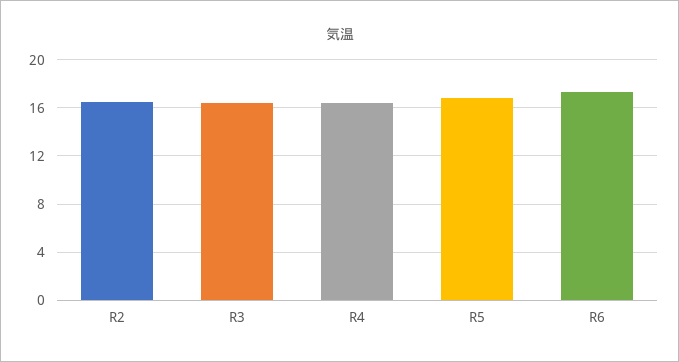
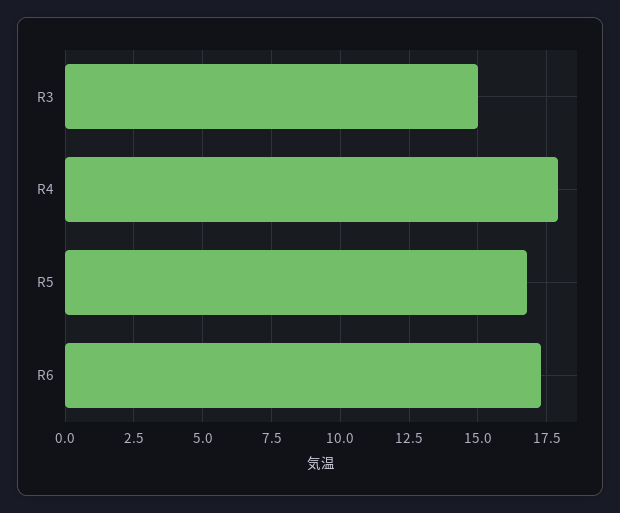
  {
-   "R2": 16.5,
-   "R3": 16.5,
+   "R3": 15,
-   "R4": 16.5,
+   "R4": 18,
    "R5": 17,
    "R6": 17.5
  }

